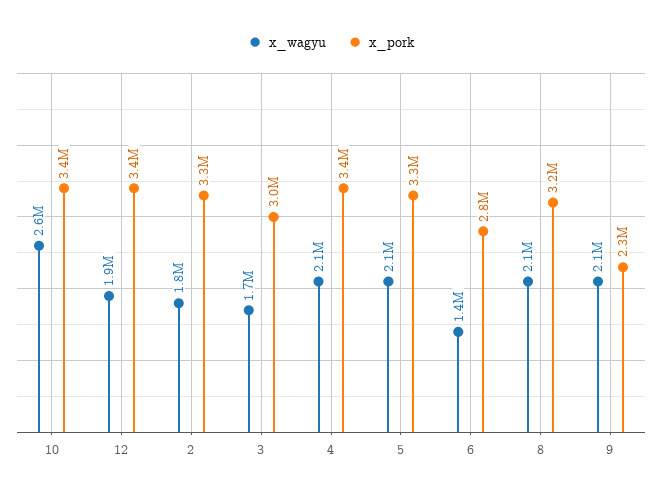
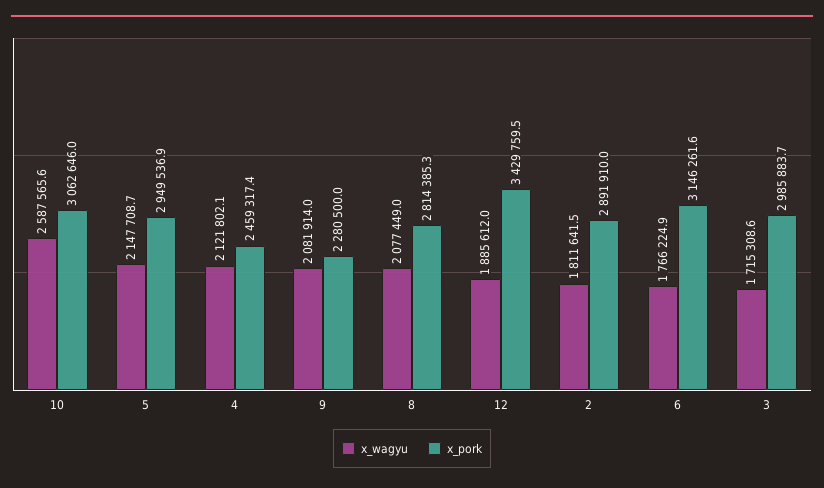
  {
    "x_wagyu": {
      "10": 2587565.6,
      "12": 1885612,
      "2": 1811641.5,
      "3": 1715308.6,
      "4": 2121802.1,
      "5": 2147708.7,
-     "6": 1400000,
+     "6": 1766224.9,
      "8": 2077449,
      "9": 2081914
    },
    "x_pork": {
-     "10": 3400000,
+     "10": 3062646,
      "12": 3429759.5,
-     "2": 3300000,
+     "2": 2891910,
      "3": 2985883.7,
-     "4": 3400000,
+     "4": 2459317.4,
-     "5": 3300000,
+     "5": 2949536.9,
-     "6": 2800000,
+     "6": 3146261.6,
-     "8": 3200000,
+     "8": 2814385.3,
      "9": 2280500
    }
  }

